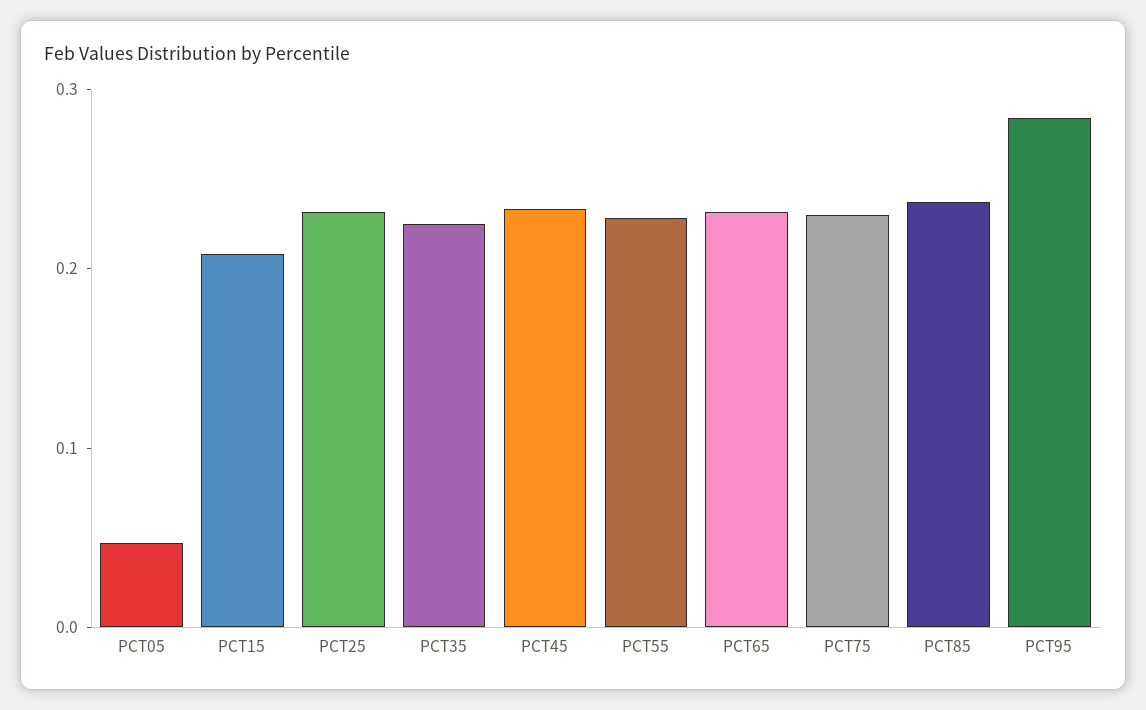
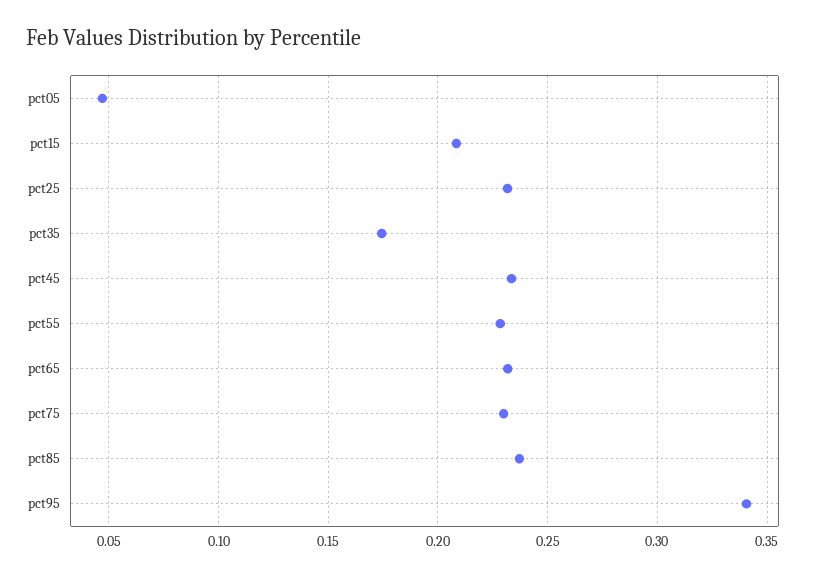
  {
    "PCT05": 0.045,
    "PCT15": 0.21,
    "PCT25": 0.23,
-   "PCT35": 0.22,
+   "PCT35": 0.175,
    "PCT45": 0.235,
    "PCT55": 0.23,
    "PCT65": 0.23,
    "PCT75": 0.23,
    "PCT85": 0.235,
-   "PCT95": 0.28
+   "PCT95": 0.34
  }

